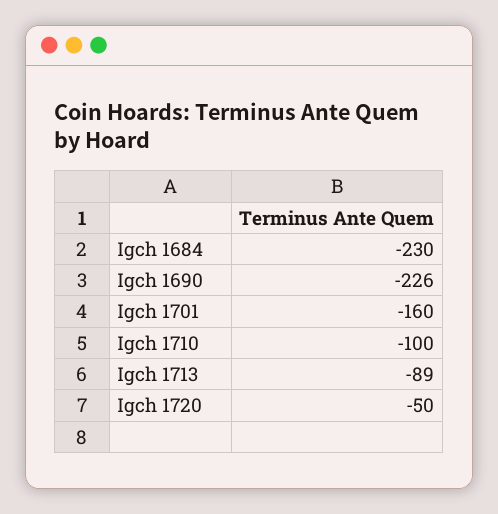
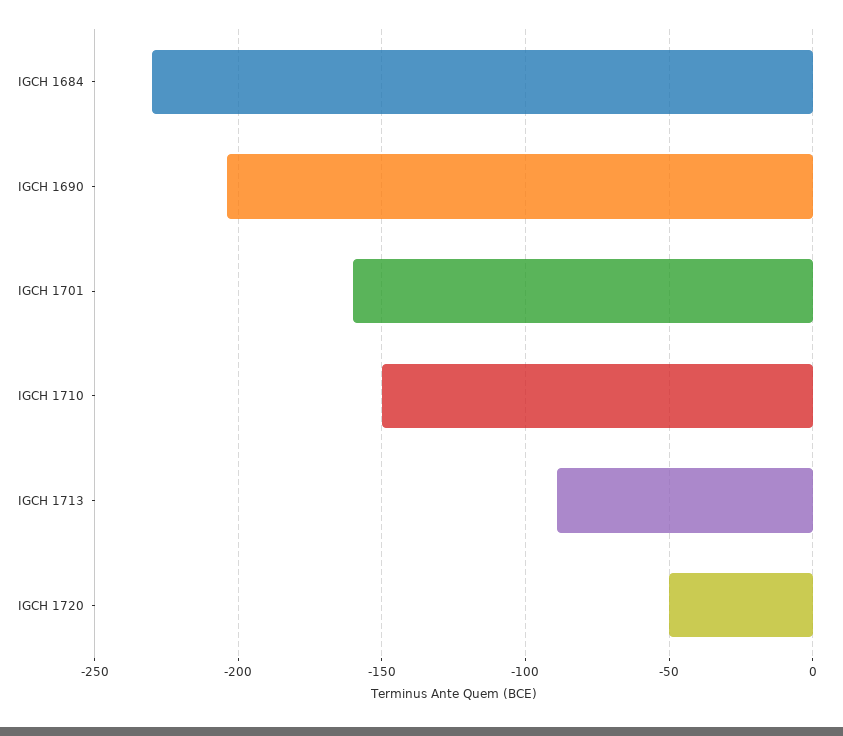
  {
    "Igch 1684": -230,
-   "Igch 1690": -226,
+   "Igch 1690": -205,
    "Igch 1701": -160,
-   "Igch 1710": -100,
+   "Igch 1710": -150,
    "Igch 1713": -89,
    "Igch 1720": -50
  }

